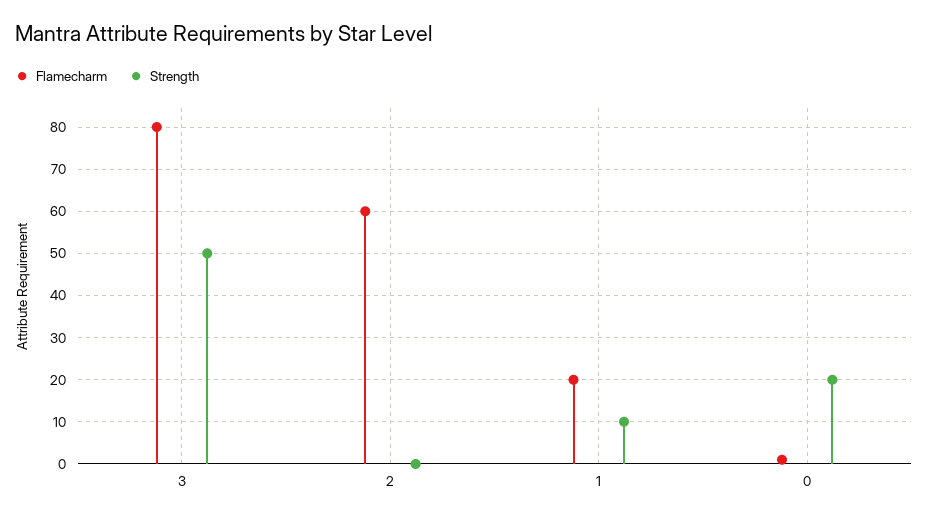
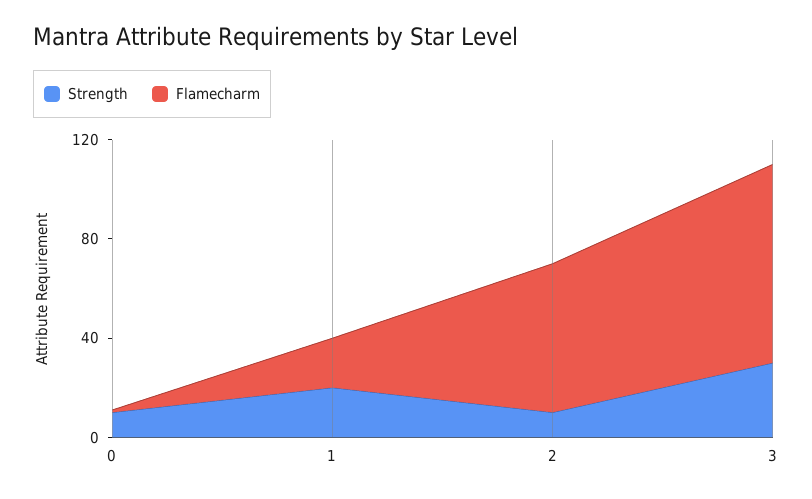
  {
    "Flamecharm": {
      "3": 80,
      "2": 60,
      "1": 20,
      "0": 0
    },
    "Strength": {
-     "3": 50,
+     "3": 30,
-     "2": 0,
+     "2": 10,
-     "1": 10,
+     "1": 20,
-     "0": 20
+     "0": 10
    }
  }

